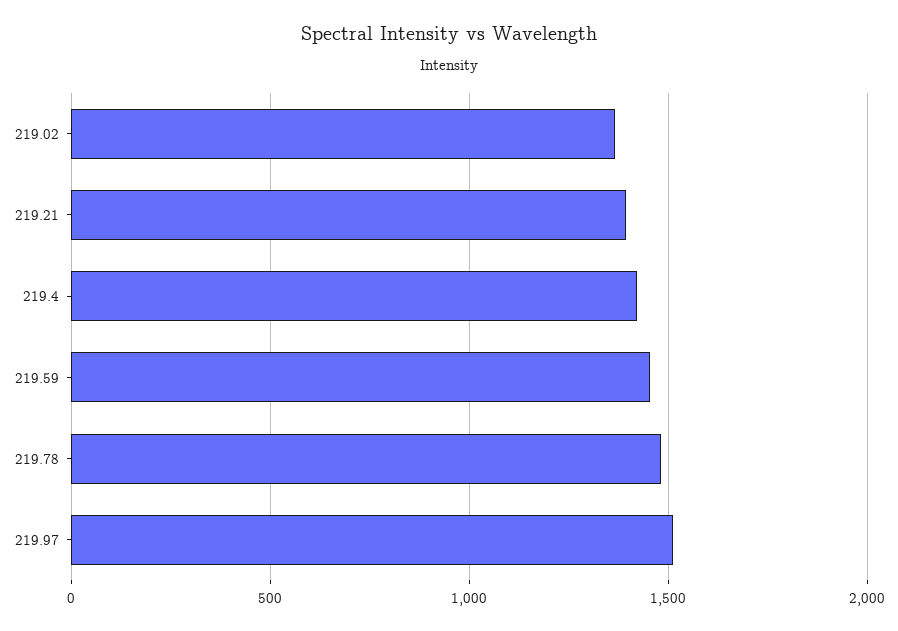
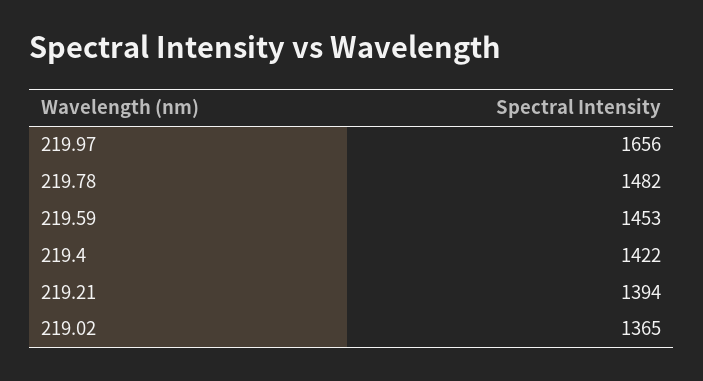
  {
    "219.02": 1365,
    "219.21": 1394,
    "219.4": 1422,
    "219.59": 1453,
    "219.78": 1482,
-   "219.97": 1500
+   "219.97": 1656
  }

